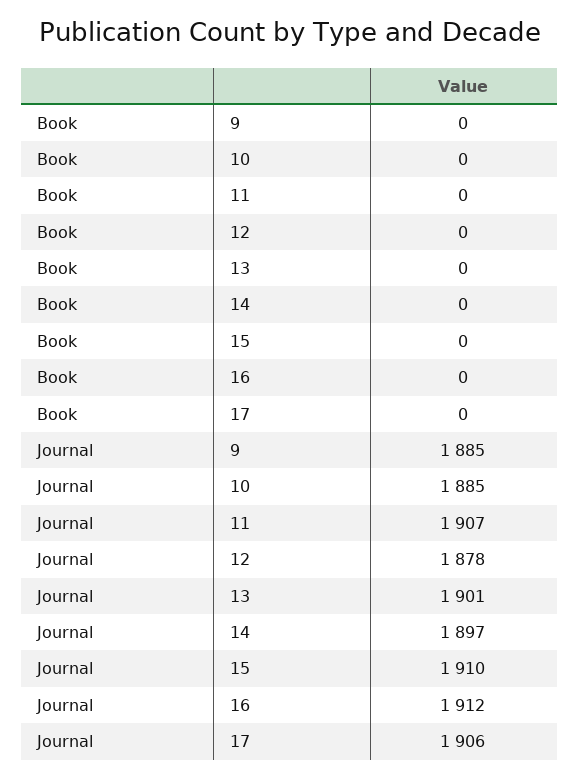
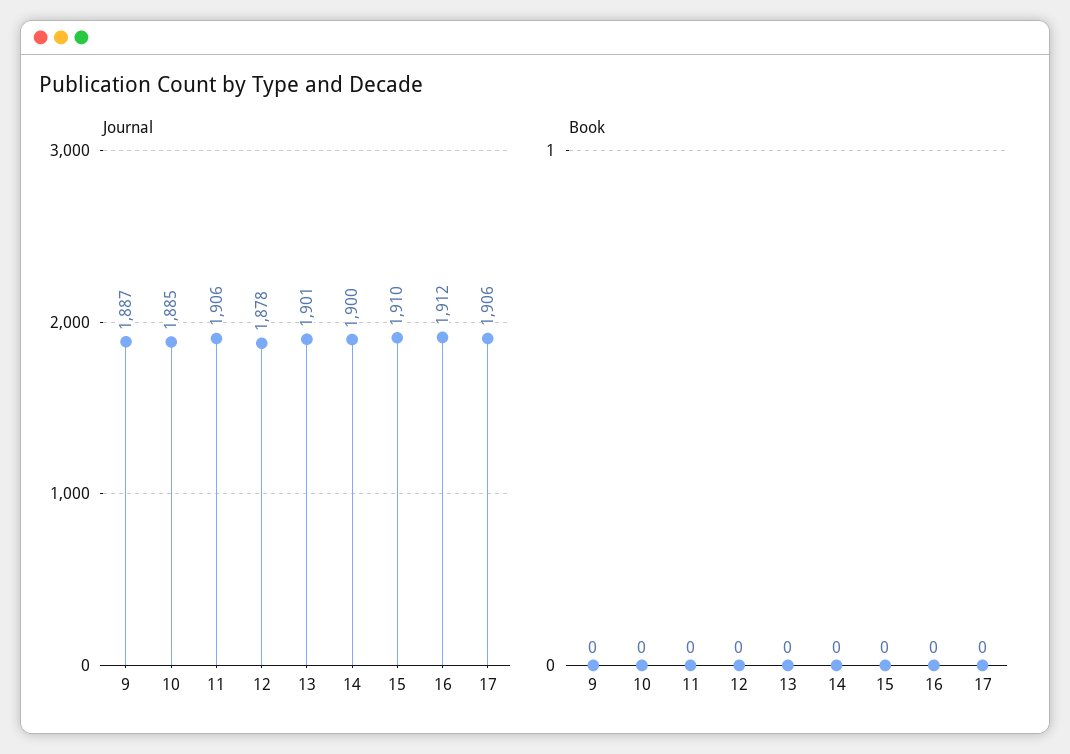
  {
    "Book": {
      "9": 0,
      "10": 0,
      "11": 0,
      "12": 0,
      "13": 0,
      "14": 0,
      "15": 0,
      "16": 0,
      "17": 0
    },
    "Journal": {
-     "9": 1885,
+     "9": 1887,
      "10": 1885,
-     "11": 1907,
+     "11": 1906,
      "12": 1878,
      "13": 1901,
-     "14": 1897,
+     "14": 1900,
      "15": 1910,
      "16": 1912,
      "17": 1906
    }
  }

